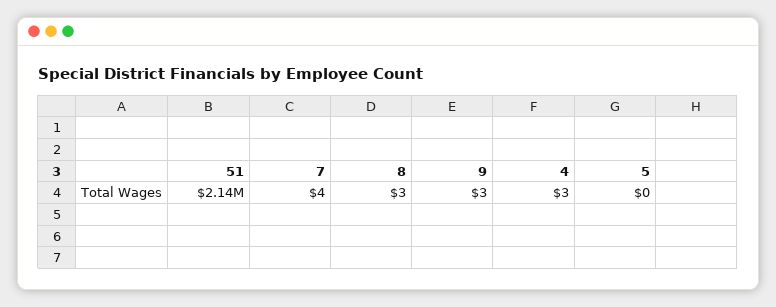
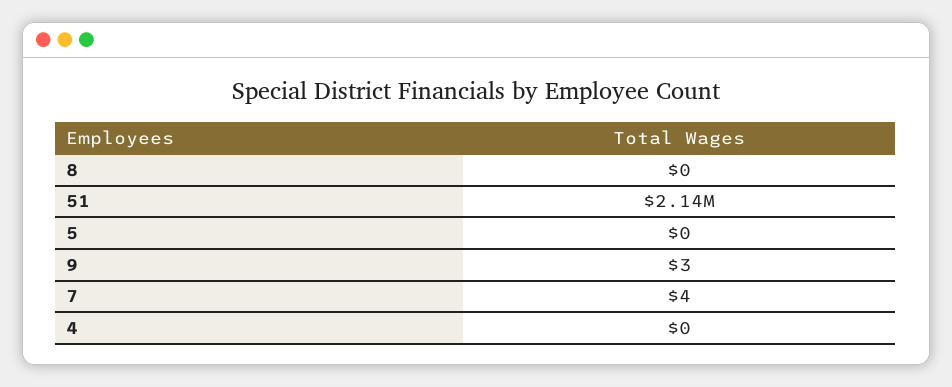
  {
    "51": 2140000,
    "7": 4,
-   "8": 3,
+   "8": 0,
    "9": 3,
-   "4": 3,
+   "4": 0,
    "5": 0
  }

